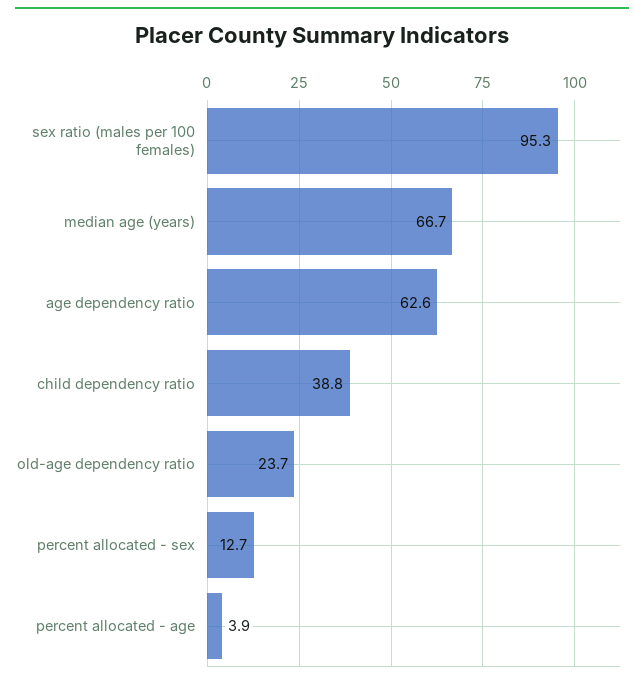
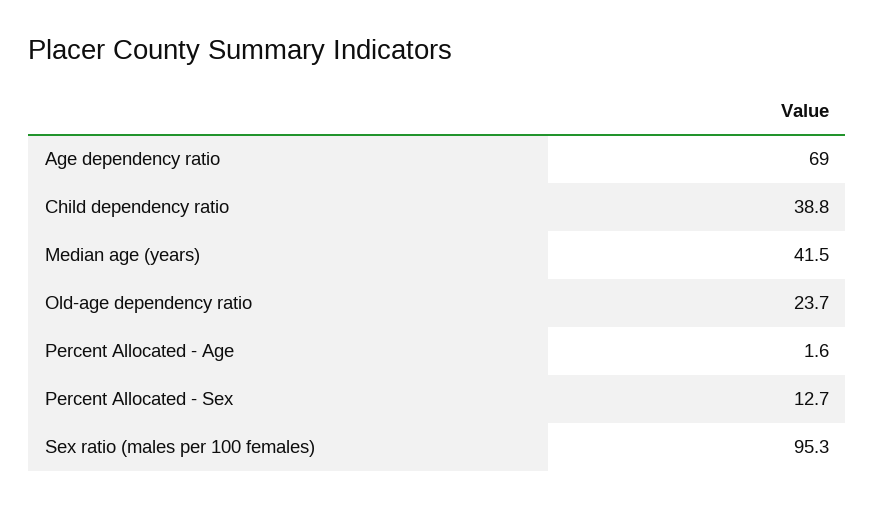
  {
    "sex ratio (males per 100 females)": 95.3,
-   "median age (years)": 66.7,
+   "median age (years)": 41.5,
-   "age dependency ratio": 62.6,
+   "age dependency ratio": 69,
    "child dependency ratio": 38.8,
    "old-age dependency ratio": 23.7,
    "percent allocated - sex": 12.7,
-   "percent allocated - age": 3.9
+   "percent allocated - age": 1.6
  }

